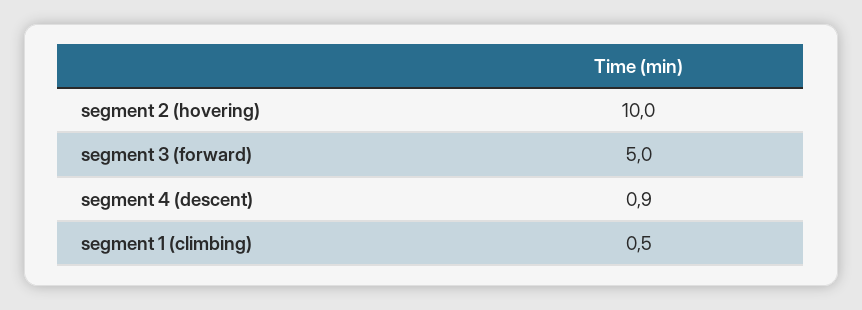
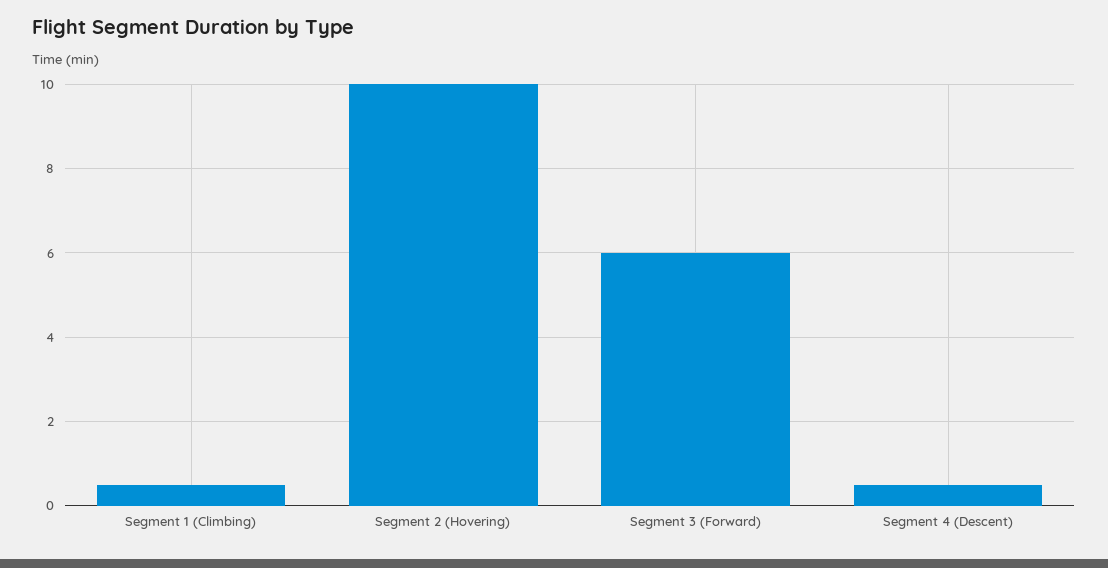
  {
    "segment 2 (hovering)": 10,
-   "segment 3 (forward)": 5,
+   "segment 3 (forward)": 6,
-   "segment 4 (descent)": 0.9,
+   "segment 4 (descent)": 0.5,
    "segment 1 (climbing)": 0.5
  }

